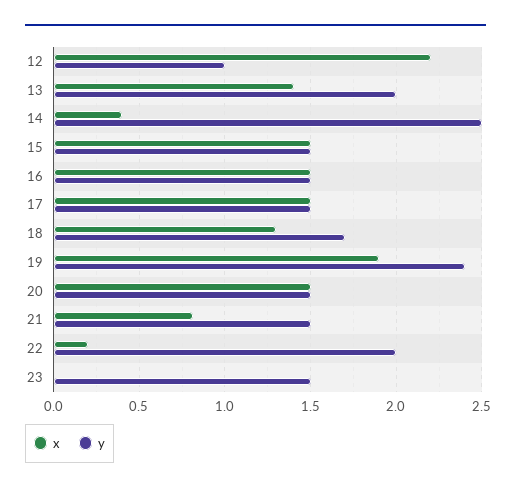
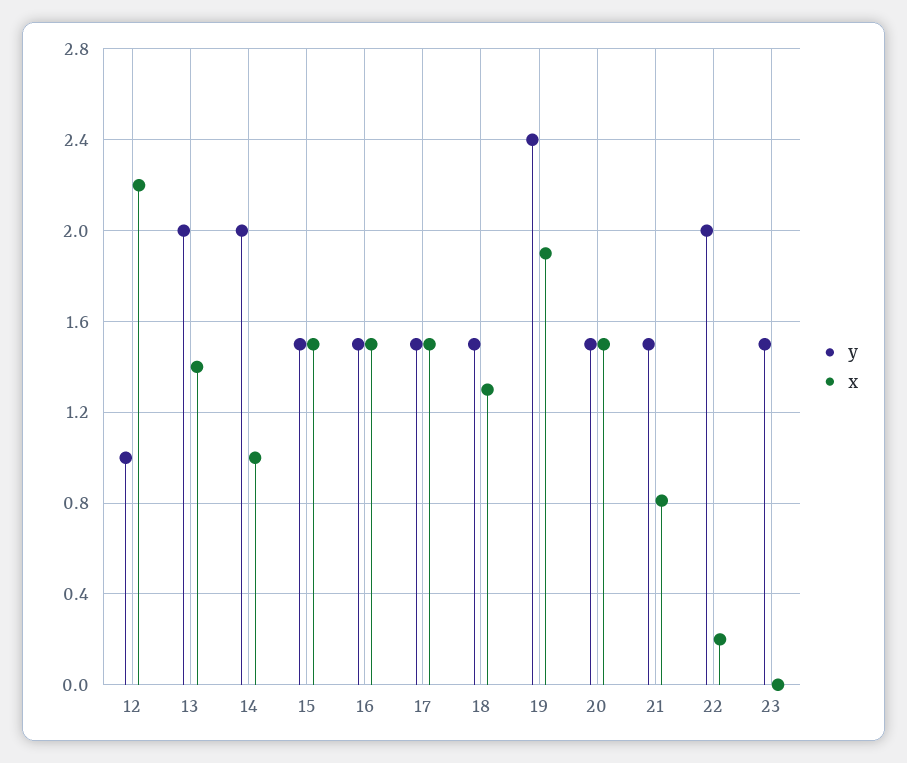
  {
    "x": {
      "12": 2.2,
      "13": 1.4,
-     "14": 0.4,
+     "14": 1,
      "15": 1.5,
      "16": 1.5,
      "17": 1.5,
      "18": 1.3,
      "19": 1.9,
      "20": 1.5,
      "21": 0.8,
      "22": 0.2,
      "23": 0
    },
    "y": {
      "12": 1,
      "13": 2,
-     "14": 2.5,
+     "14": 2,
      "15": 1.5,
      "16": 1.5,
      "17": 1.5,
-     "18": 1.7,
+     "18": 1.5,
      "19": 2.4,
      "20": 1.5,
      "21": 1.5,
      "22": 2,
      "23": 1.5
    }
  }

